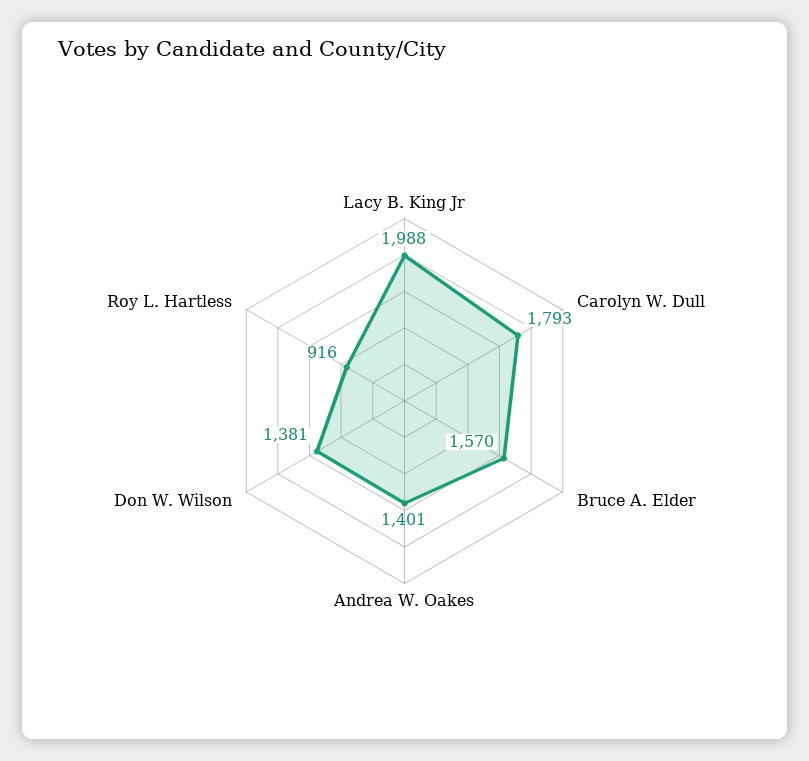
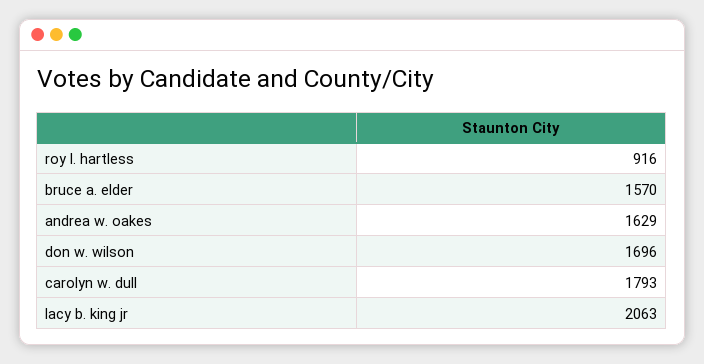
  {
-   "Lacy B. King Jr": 1988,
+   "Lacy B. King Jr": 2063,
    "Carolyn W. Dull": 1793,
    "Bruce A. Elder": 1570,
-   "Andrea W. Oakes": 1401,
+   "Andrea W. Oakes": 1629,
-   "Don W. Wilson": 1381,
+   "Don W. Wilson": 1696,
    "Roy L. Hartless": 916
  }

